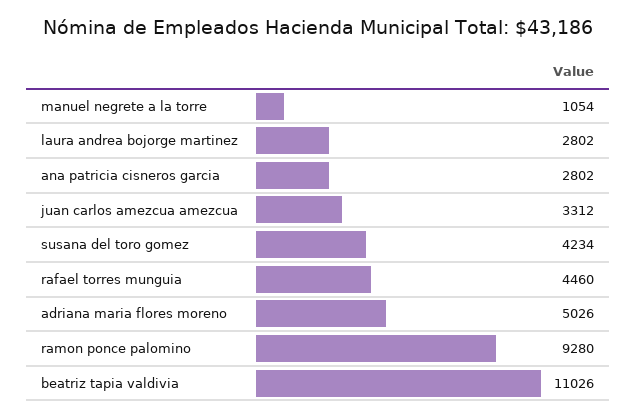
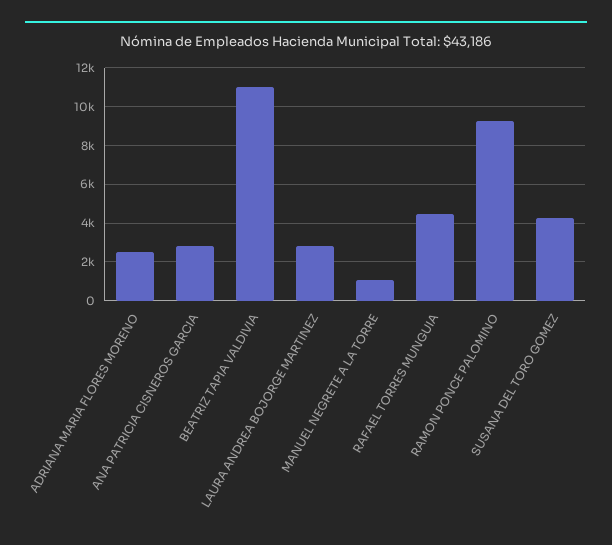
  {
    "manuel negrete a la torre": 1054,
    "laura andrea bojorge martinez": 2802,
    "ana patricia cisneros garcia": 2802,
-   "juan carlos amezcua amezcua": 3312,
    "susana del toro gomez": 4234,
    "rafael torres munguia": 4460,
-   "adriana maria flores moreno": 5026,
+   "adriana maria flores moreno": 2500,
    "ramon ponce palomino": 9280,
    "beatriz tapia valdivia": 11026
  }

